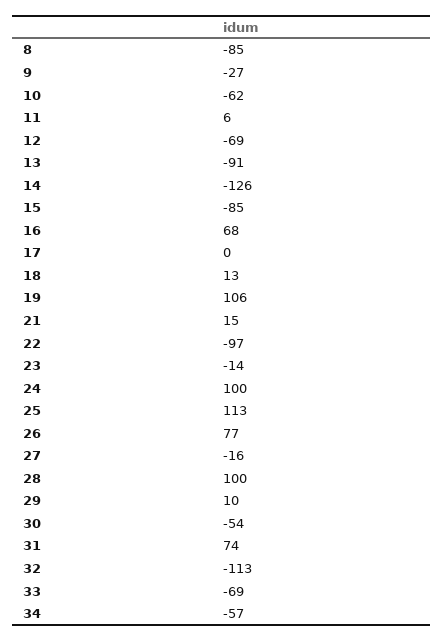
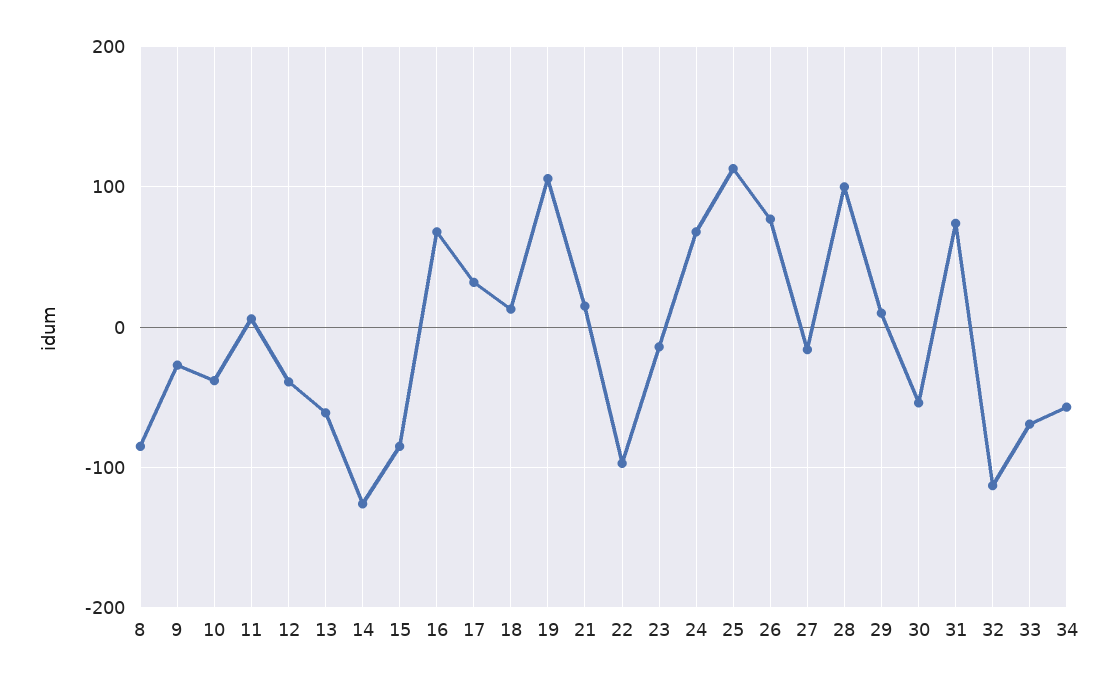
  {
    "8": -85,
    "9": -27,
-   "10": -62,
+   "10": -40,
    "11": 6,
-   "12": -69,
+   "12": -40,
-   "13": -91,
+   "13": -60,
    "14": -126,
    "15": -85,
    "16": 68,
-   "17": 0,
+   "17": 30,
    "18": 13,
    "19": 106,
    "21": 15,
    "22": -97,
    "23": -14,
-   "24": 100,
+   "24": 70,
    "25": 113,
    "26": 77,
    "27": -16,
    "28": 100,
    "29": 10,
    "30": -54,
    "31": 74,
    "32": -113,
    "33": -69,
    "34": -57
  }

